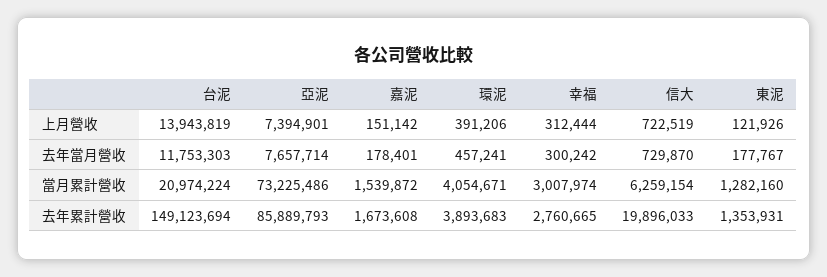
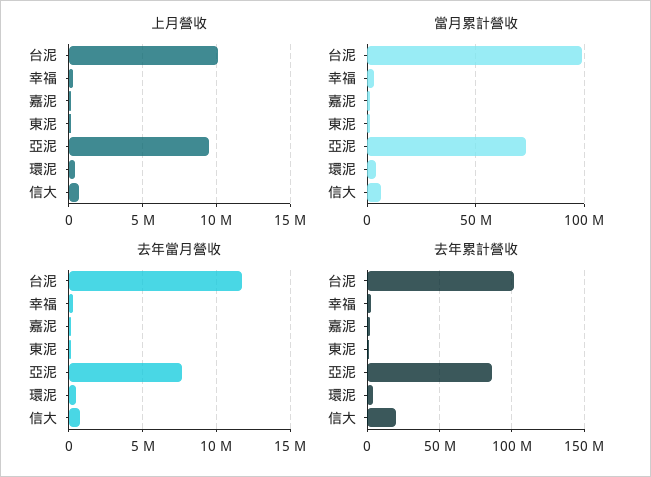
  {
    "上月營收": {
-     "台泥": 13943819,
+     "台泥": 10000000,
-     "亞泥": 7394901,
+     "亞泥": 9500000,
      "嘉泥": 151142,
      "環泥": 391206,
      "幸福": 312444,
      "信大": 722519,
      "東泥": 121926
    },
    "去年當月營收": {
      "台泥": 11753303,
      "亞泥": 7657714,
      "嘉泥": 178401,
      "環泥": 457241,
      "幸福": 300242,
      "信大": 729870,
      "東泥": 177767
    },
    "當月累計營收": {
-     "台泥": 20974224,
+     "台泥": 100000000,
      "亞泥": 73225486,
      "嘉泥": 1539872,
      "環泥": 4054671,
      "幸福": 3007974,
      "信大": 6259154,
      "東泥": 1282160
    },
    "去年累計營收": {
-     "台泥": 149123694,
+     "台泥": 100000000,
      "亞泥": 85889793,
      "嘉泥": 1673608,
      "環泥": 3893683,
      "幸福": 2760665,
      "信大": 19896033,
      "東泥": 1353931
    }
  }

